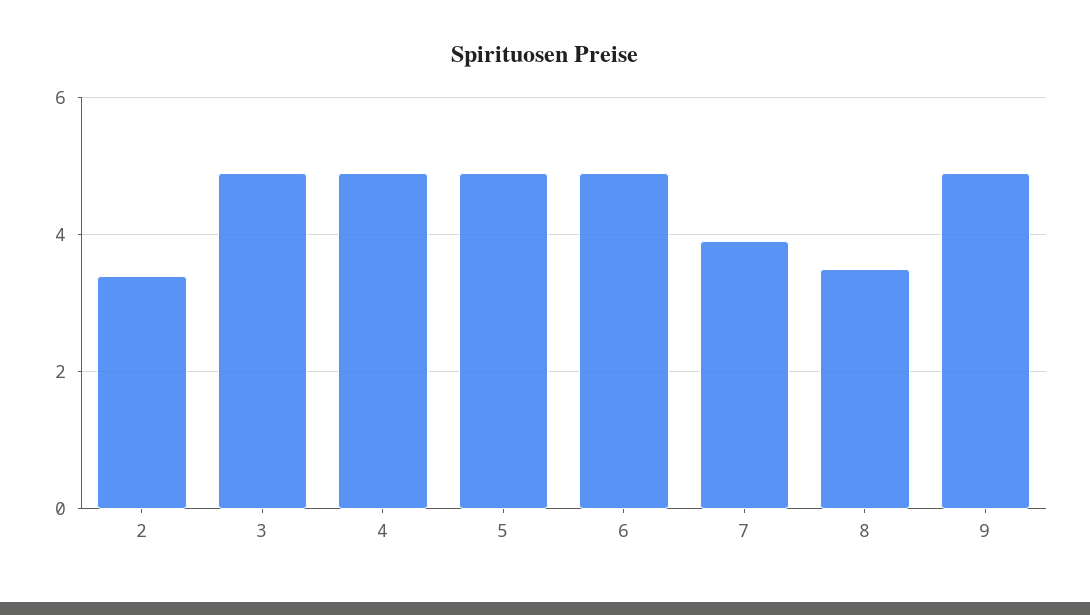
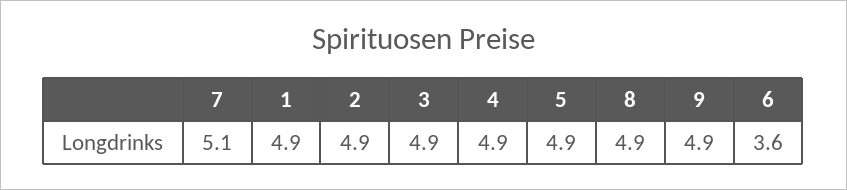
  {
-   "2": 3.5,
+   "2": 4.9,
    "3": 4.9,
    "4": 4.9,
    "5": 4.9,
-   "6": 5,
+   "6": 3.6,
-   "7": 4,
+   "7": 5.1,
-   "8": 3.5,
+   "8": 4.9,
-   "9": 4.9
+   "9": 4.9,
+   "1": 4.9
  }

